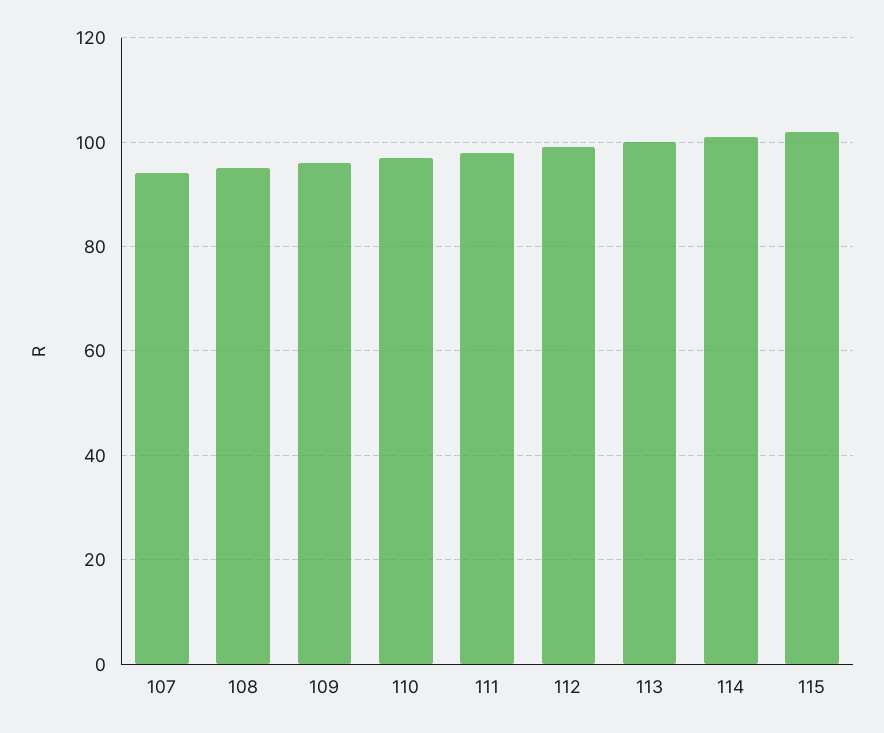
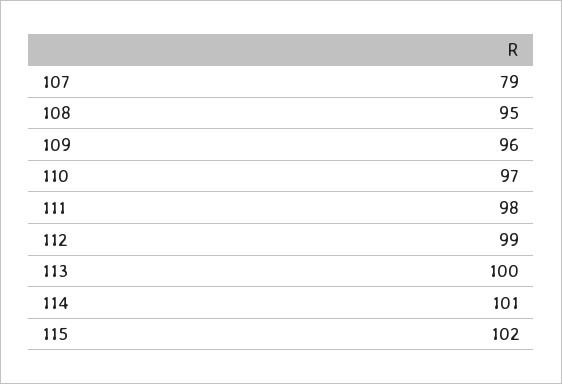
  {
-   "107": 95,
+   "107": 79,
    "108": 95,
    "109": 96,
    "110": 97,
    "111": 98,
    "112": 99,
    "113": 100,
    "114": 101,
    "115": 102
  }

